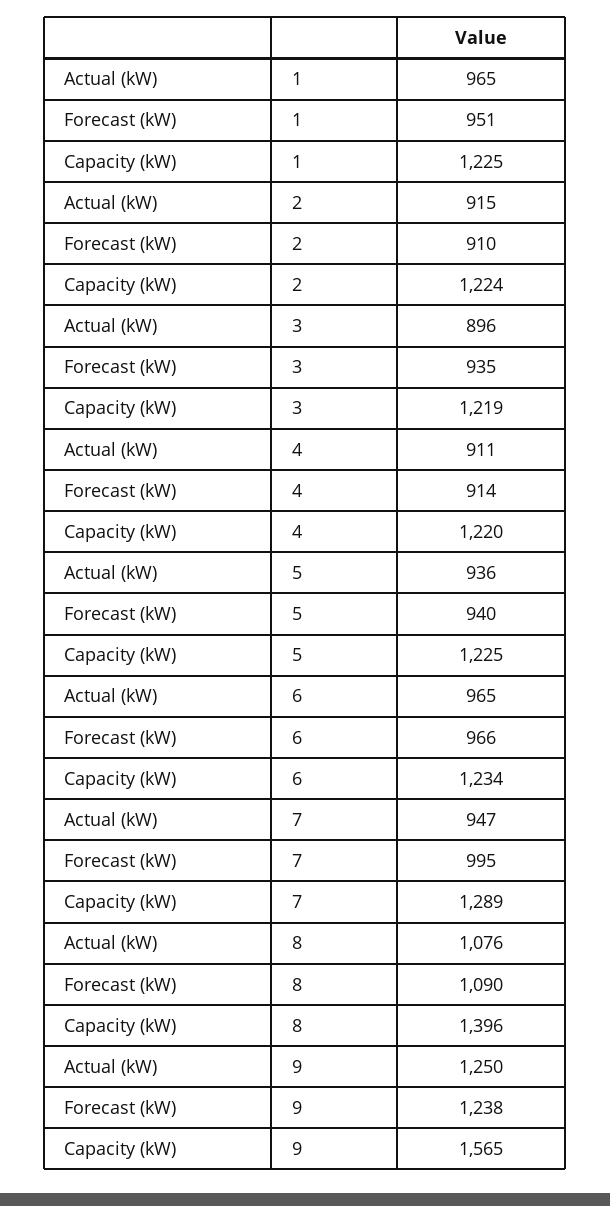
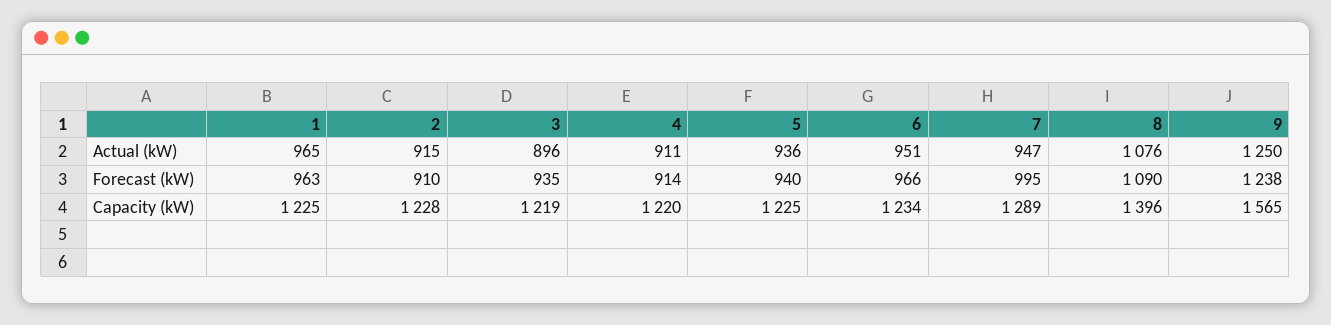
  {
    "Actual (kW)": {
      "1": 965,
      "2": 915,
      "3": 896,
      "4": 911,
      "5": 936,
-     "6": 965,
+     "6": 951,
      "7": 947,
      "8": 1076,
      "9": 1250
    },
    "Forecast (kW)": {
-     "1": 951,
+     "1": 963,
      "2": 910,
      "3": 935,
      "4": 914,
      "5": 940,
      "6": 966,
      "7": 995,
      "8": 1090,
      "9": 1238
    },
    "Capacity (kW)": {
      "1": 1225,
-     "2": 1224,
+     "2": 1228,
      "3": 1219,
      "4": 1220,
      "5": 1225,
      "6": 1234,
      "7": 1289,
      "8": 1396,
      "9": 1565
    }
  }

